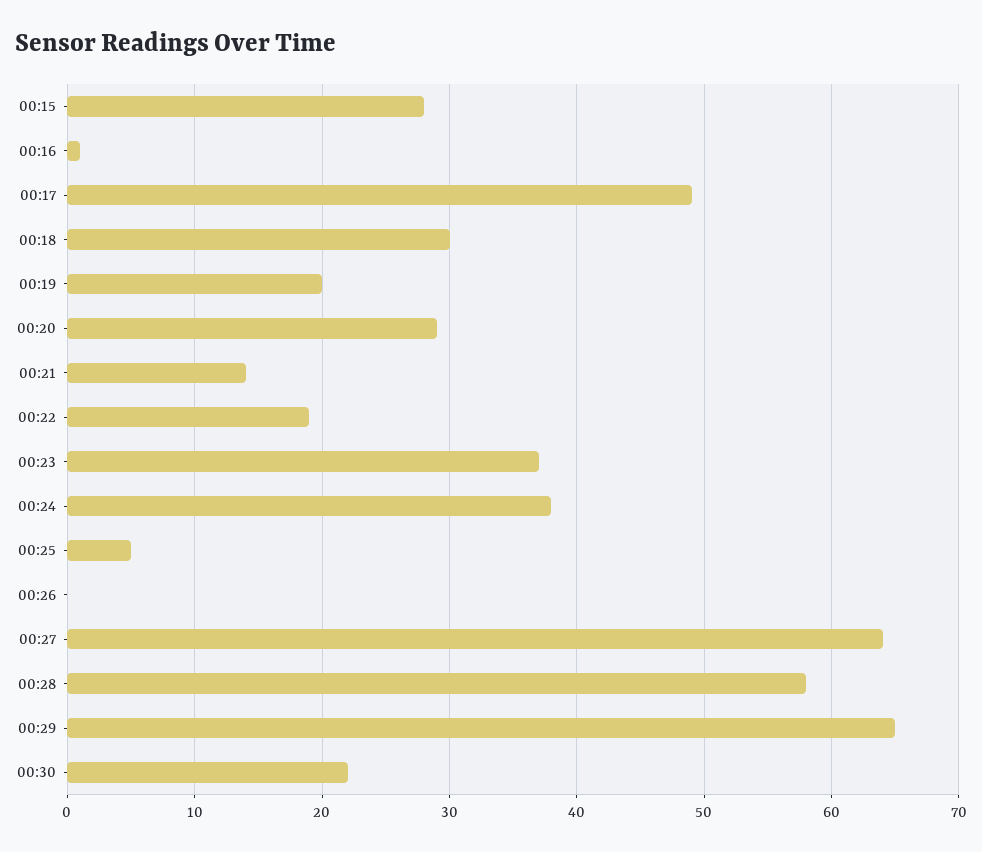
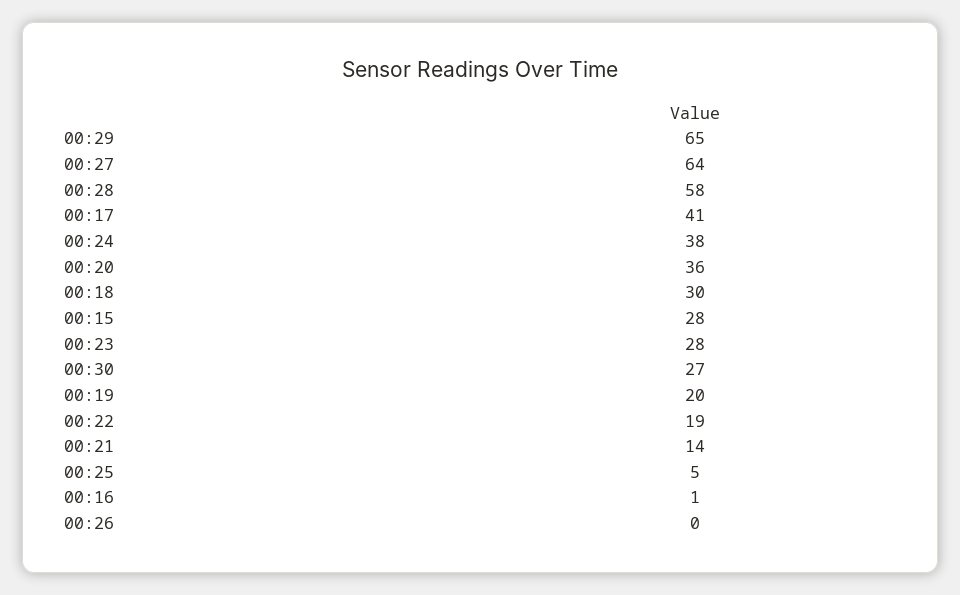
  {
    "00:15": 28,
    "00:16": 1,
-   "00:17": 49,
+   "00:17": 41,
    "00:18": 30,
    "00:19": 20,
-   "00:20": 29,
+   "00:20": 36,
    "00:21": 14,
    "00:22": 19,
-   "00:23": 37,
+   "00:23": 28,
    "00:24": 38,
    "00:25": 5,
    "00:26": 0,
    "00:27": 64,
    "00:28": 58,
    "00:29": 65,
-   "00:30": 22
+   "00:30": 27
  }

